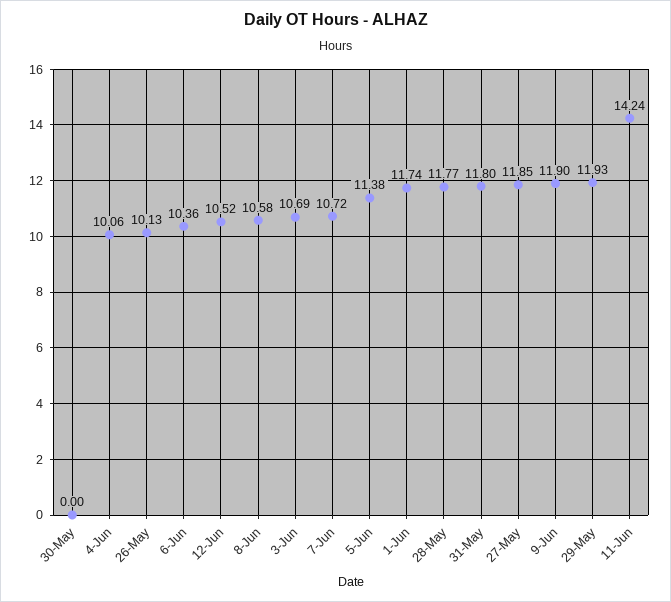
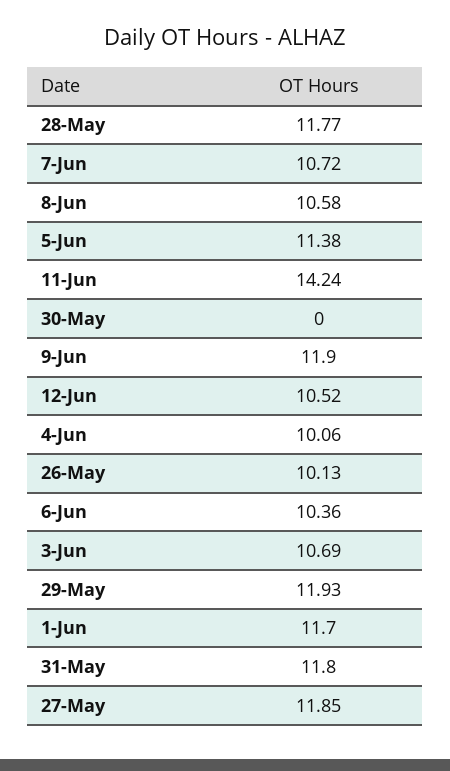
  {
    "30-May": 0,
    "4-Jun": 10.06,
    "26-May": 10.13,
    "6-Jun": 10.36,
    "12-Jun": 10.52,
    "8-Jun": 10.58,
    "3-Jun": 10.69,
    "7-Jun": 10.72,
    "5-Jun": 11.38,
-   "1-Jun": 11.74,
+   "1-Jun": 11.7,
    "28-May": 11.77,
    "31-May": 11.8,
    "27-May": 11.85,
    "9-Jun": 11.9,
    "29-May": 11.93,
    "11-Jun": 14.24
  }

